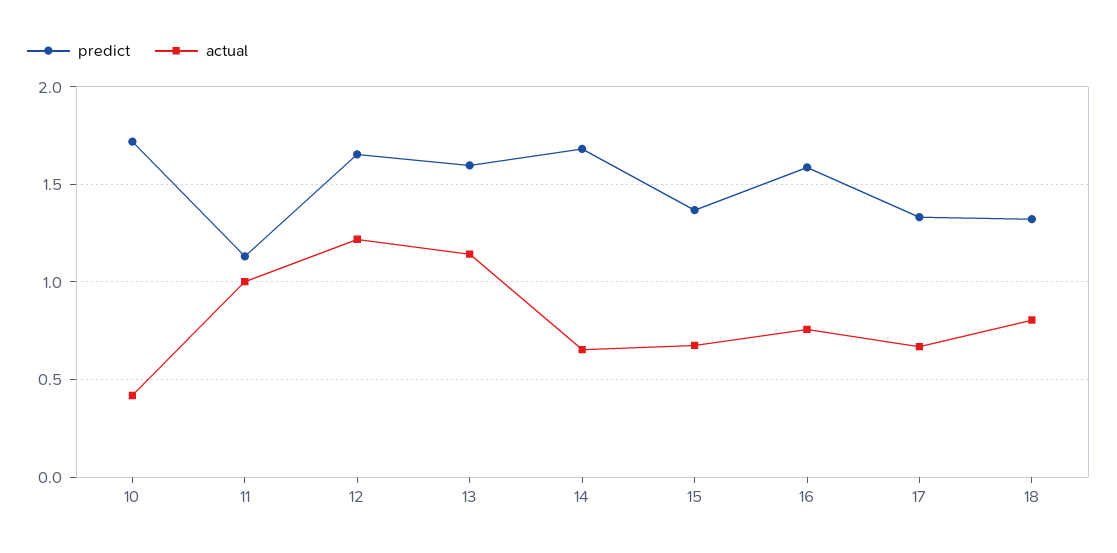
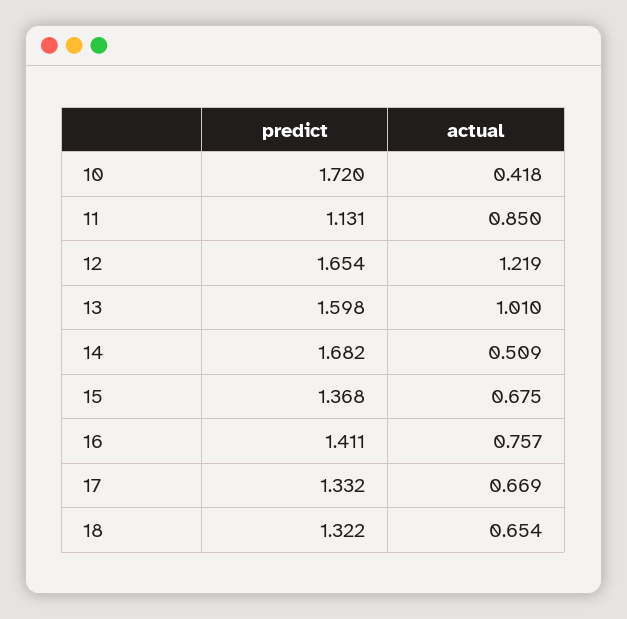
  {
    "predict": {
      "10": 1.72,
      "11": 1.131,
      "12": 1.654,
      "13": 1.598,
      "14": 1.682,
      "15": 1.368,
-     "16": 1.6,
+     "16": 1.411,
      "17": 1.332,
      "18": 1.322
    },
    "actual": {
      "10": 0.418,
-     "11": 1,
+     "11": 0.85,
      "12": 1.219,
-     "13": 1.15,
+     "13": 1.01,
-     "14": 0.65,
+     "14": 0.509,
      "15": 0.675,
      "16": 0.757,
      "17": 0.669,
-     "18": 0.8
+     "18": 0.654
    }
  }

